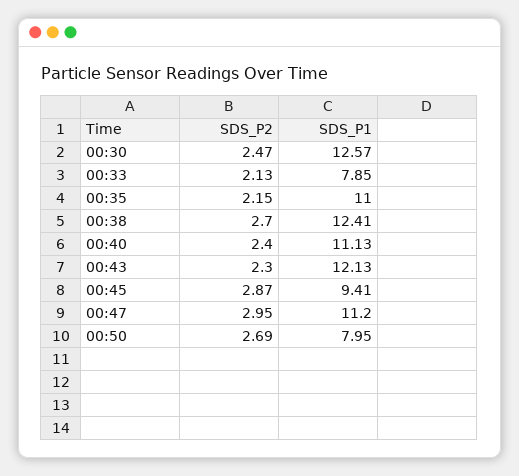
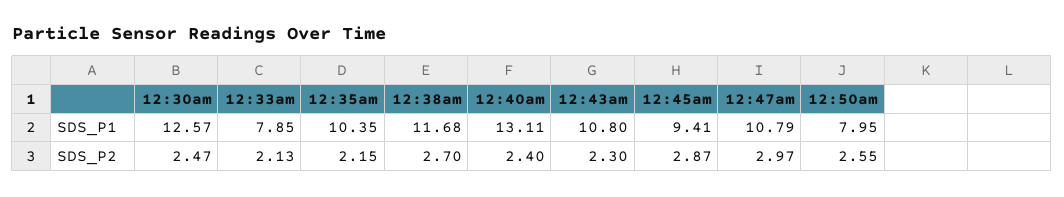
  {
    "SDS_P2": {
      "00:30": 2.47,
      "00:33": 2.13,
      "00:35": 2.15,
      "00:38": 2.7,
      "00:40": 2.4,
      "00:43": 2.3,
      "00:45": 2.87,
-     "00:47": 2.95,
+     "00:47": 2.97,
-     "00:50": 2.69
+     "00:50": 2.55
    },
    "SDS_P1": {
      "00:30": 12.57,
      "00:33": 7.85,
-     "00:35": 11,
+     "00:35": 10.35,
-     "00:38": 12.41,
+     "00:38": 11.68,
-     "00:40": 11.13,
+     "00:40": 13.11,
-     "00:43": 12.13,
+     "00:43": 10.8,
      "00:45": 9.41,
-     "00:47": 11.2,
+     "00:47": 10.79,
      "00:50": 7.95
    }
  }

